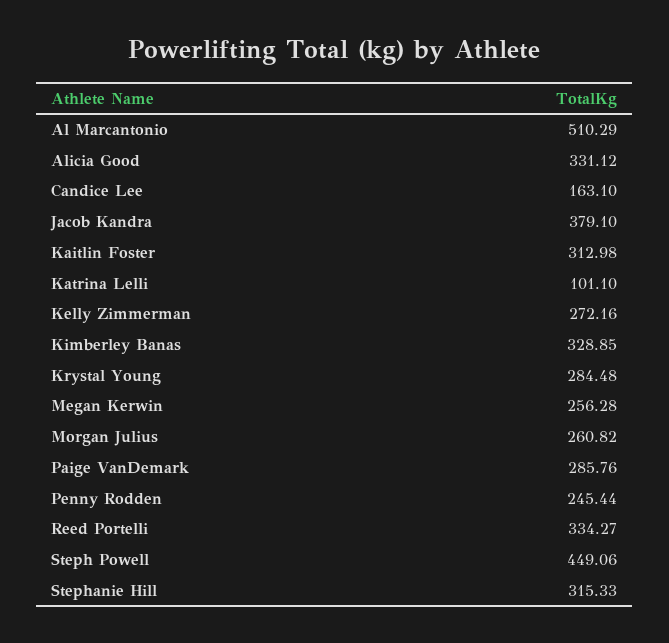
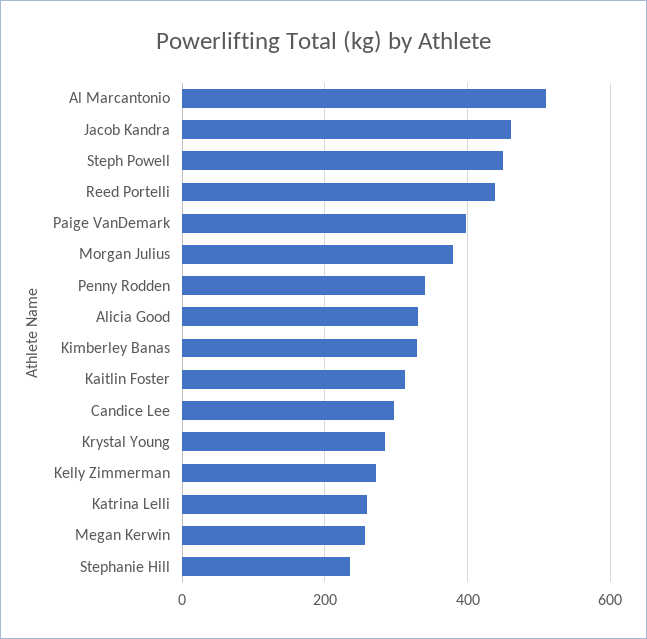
  {
    "Al Marcantonio": 510.29,
    "Alicia Good": 331.12,
-   "Candice Lee": 163.1,
+   "Candice Lee": 300,
-   "Jacob Kandra": 379.1,
+   "Jacob Kandra": 460,
    "Kaitlin Foster": 312.98,
-   "Katrina Lelli": 101.1,
+   "Katrina Lelli": 260,
    "Kelly Zimmerman": 272.16,
    "Kimberley Banas": 328.85,
    "Krystal Young": 284.48,
    "Megan Kerwin": 256.28,
-   "Morgan Julius": 260.82,
+   "Morgan Julius": 380,
-   "Paige VanDemark": 285.76,
+   "Paige VanDemark": 400,
-   "Penny Rodden": 245.44,
+   "Penny Rodden": 340,
-   "Reed Portelli": 334.27,
+   "Reed Portelli": 440,
    "Steph Powell": 449.06,
-   "Stephanie Hill": 315.33
+   "Stephanie Hill": 240
  }

